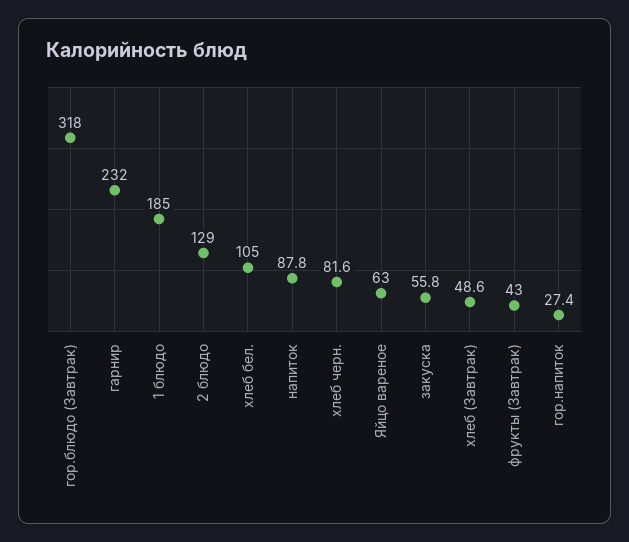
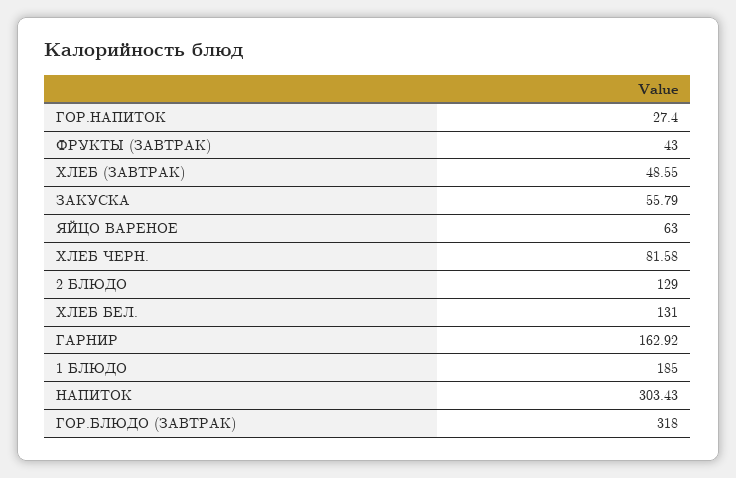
  {
    "гор.блюдо (Завтрак)": 318,
-   "гарнир": 232,
+   "гарнир": 162.92,
    "1 блюдо": 185,
    "2 блюдо": 129,
-   "хлеб бел.": 105,
+   "хлеб бел.": 131,
-   "напиток": 87.8,
+   "напиток": 303.43,
    "хлеб черн.": 81.58,
    "Яйцо вареное": 63,
    "закуска": 55.79,
    "хлеб (Завтрак)": 48.55,
    "фрукты (Завтрак)": 43,
    "гор.напиток": 27.4
  }

